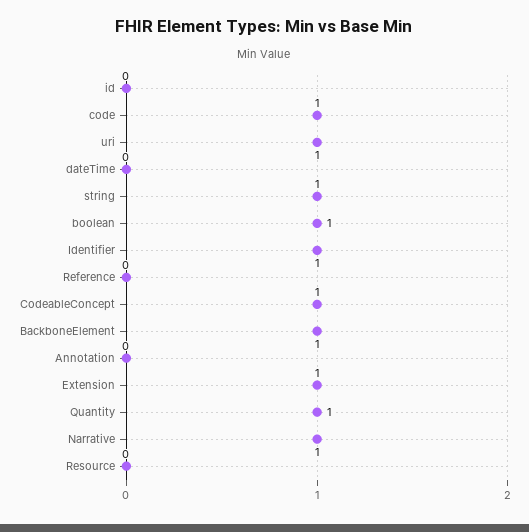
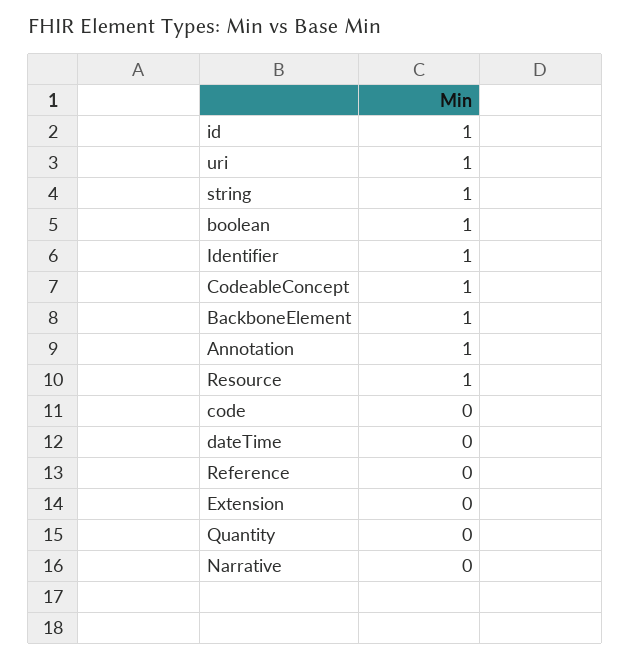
  {
-   "id": 0,
+   "id": 1,
-   "code": 1,
+   "code": 0,
    "uri": 1,
    "dateTime": 0,
    "string": 1,
    "boolean": 1,
    "Identifier": 1,
    "Reference": 0,
    "CodeableConcept": 1,
    "BackboneElement": 1,
-   "Annotation": 0,
+   "Annotation": 1,
-   "Extension": 1,
+   "Extension": 0,
-   "Quantity": 1,
+   "Quantity": 0,
-   "Narrative": 1,
+   "Narrative": 0,
-   "Resource": 0
+   "Resource": 1
  }

